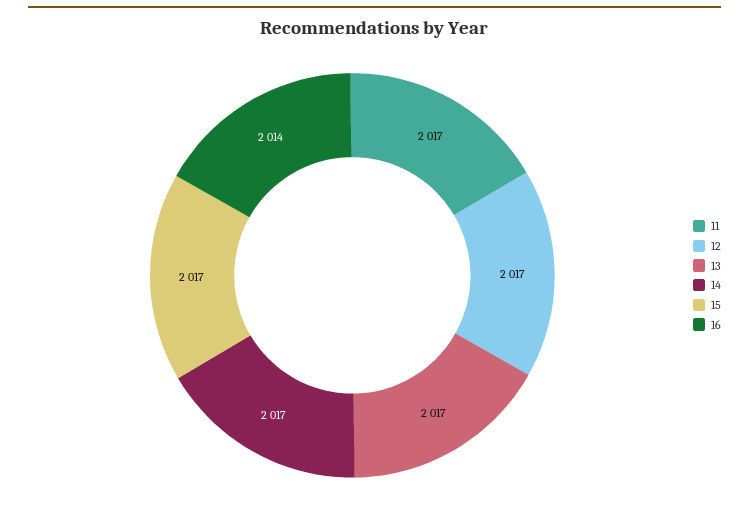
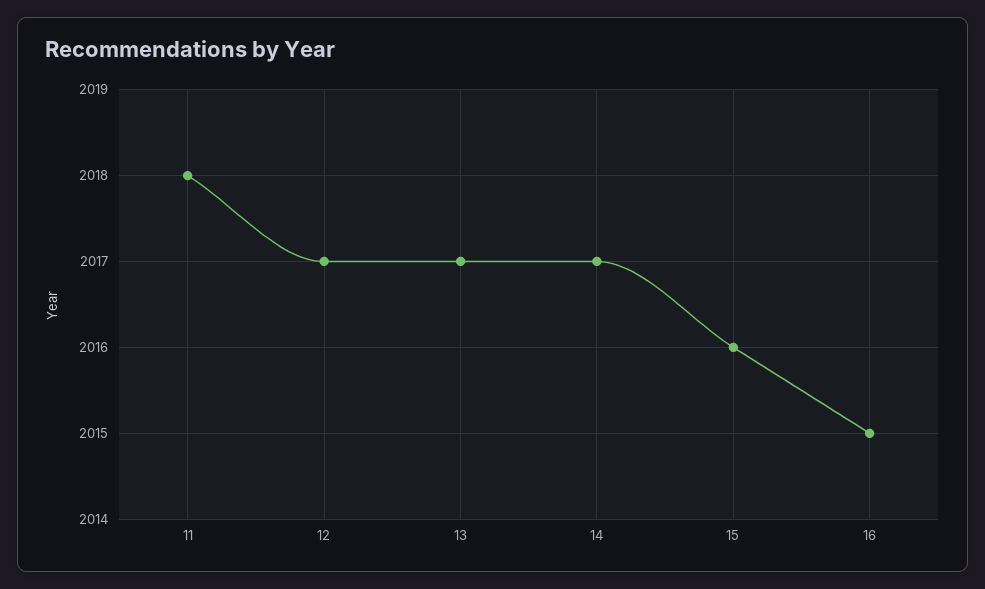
  {
-   "11": 2017,
+   "11": 2018,
    "12": 2017,
    "13": 2017,
    "14": 2017,
-   "15": 2017,
+   "15": 2016,
-   "16": 2014
+   "16": 2015
  }

